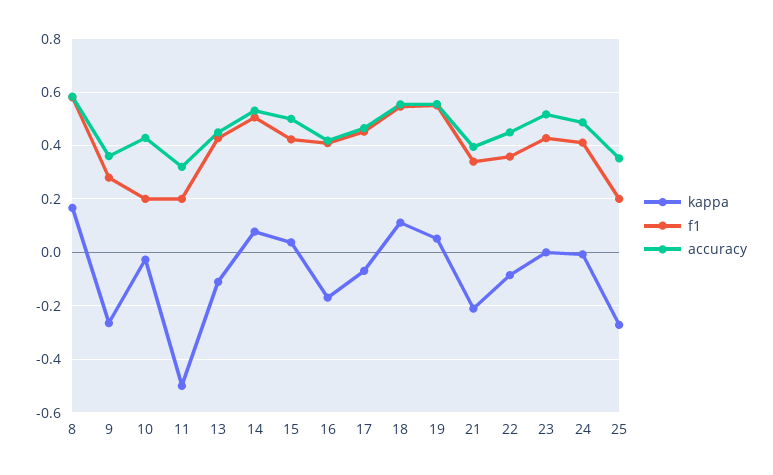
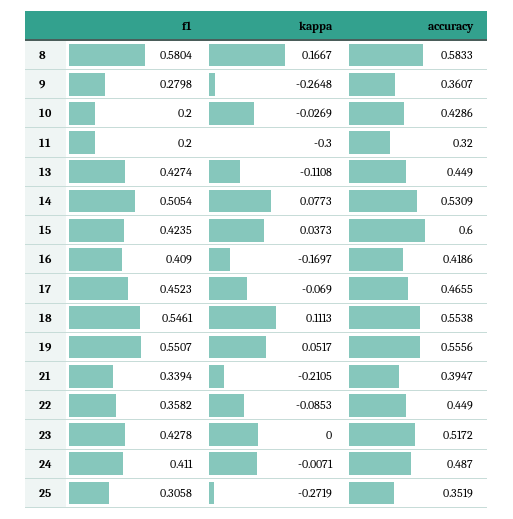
  {
    "kappa": {
      "8": 0.1667,
      "9": -0.2648,
      "10": -0.0269,
-     "11": -0.5,
+     "11": -0.3,
      "13": -0.1108,
      "14": 0.0773,
      "15": 0.0373,
      "16": -0.1697,
      "17": -0.069,
      "18": 0.1113,
      "19": 0.0517,
      "21": -0.2105,
      "22": -0.0853,
      "23": 0,
      "24": -0.0071,
      "25": -0.2719
    },
    "f1": {
      "8": 0.5804,
      "9": 0.2798,
      "10": 0.2,
      "11": 0.2,
      "13": 0.4274,
      "14": 0.5054,
      "15": 0.4235,
      "16": 0.409,
      "17": 0.4523,
      "18": 0.5461,
      "19": 0.5507,
      "21": 0.3394,
      "22": 0.3582,
      "23": 0.4278,
      "24": 0.411,
-     "25": 0.2
+     "25": 0.3058
    },
    "accuracy": {
      "8": 0.5833,
      "9": 0.3607,
      "10": 0.4286,
      "11": 0.32,
      "13": 0.449,
      "14": 0.5309,
-     "15": 0.5,
+     "15": 0.6,
      "16": 0.4186,
      "17": 0.4655,
      "18": 0.5538,
      "19": 0.5556,
      "21": 0.3947,
      "22": 0.449,
      "23": 0.5172,
      "24": 0.487,
      "25": 0.3519
    }
  }

